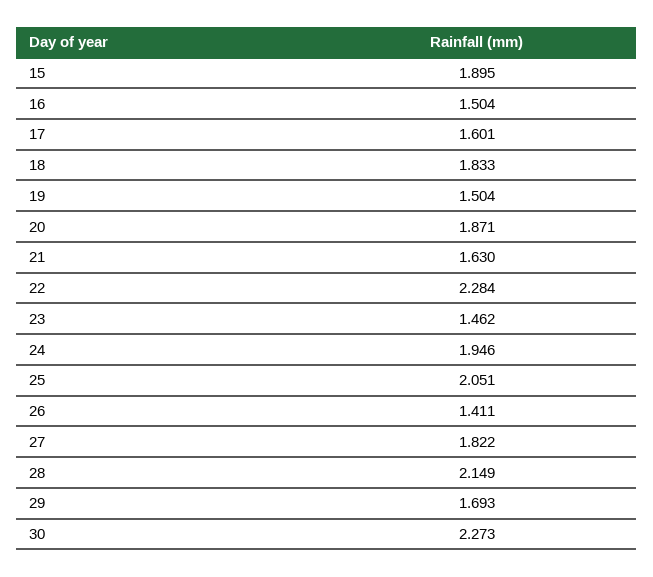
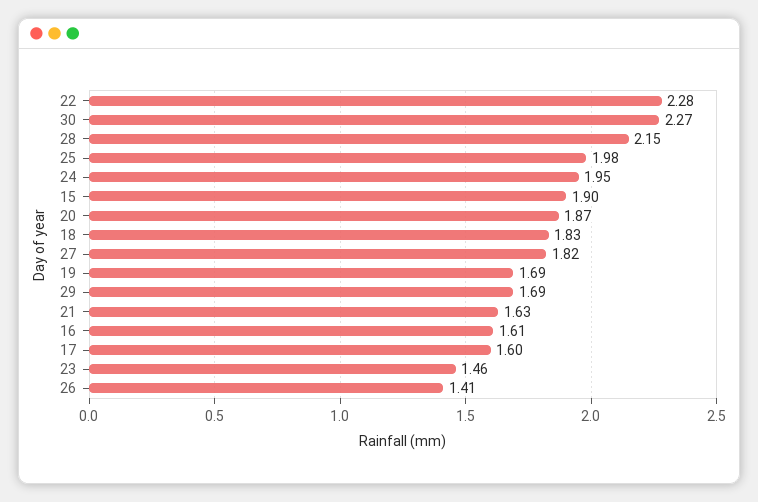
  {
    "15": 1.895,
-   "16": 1.504,
+   "16": 1.61,
    "17": 1.601,
    "18": 1.833,
-   "19": 1.504,
+   "19": 1.69,
    "20": 1.871,
    "21": 1.63,
    "22": 2.284,
    "23": 1.462,
    "24": 1.946,
-   "25": 2.051,
+   "25": 1.98,
    "26": 1.411,
    "27": 1.822,
    "28": 2.149,
    "29": 1.693,
    "30": 2.273
  }

